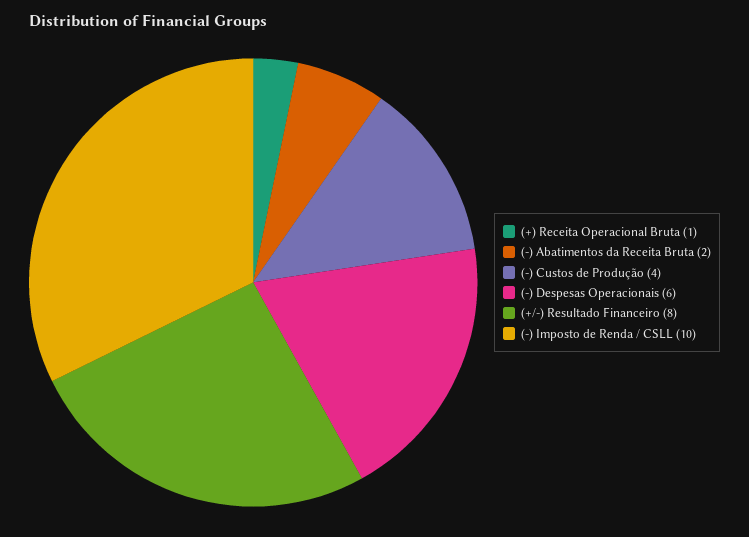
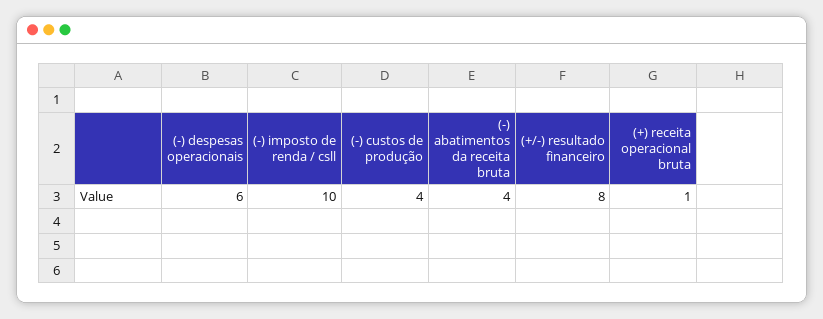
  {
    "(+) Receita Operacional Bruta": 1,
-   "(-) Abatimentos da Receita Bruta": 2,
+   "(-) Abatimentos da Receita Bruta": 4,
    "(-) Custos de Produção": 4,
    "(-) Despesas Operacionais": 6,
    "(+/-) Resultado Financeiro": 8,
    "(-) Imposto de Renda / CSLL": 10
  }

